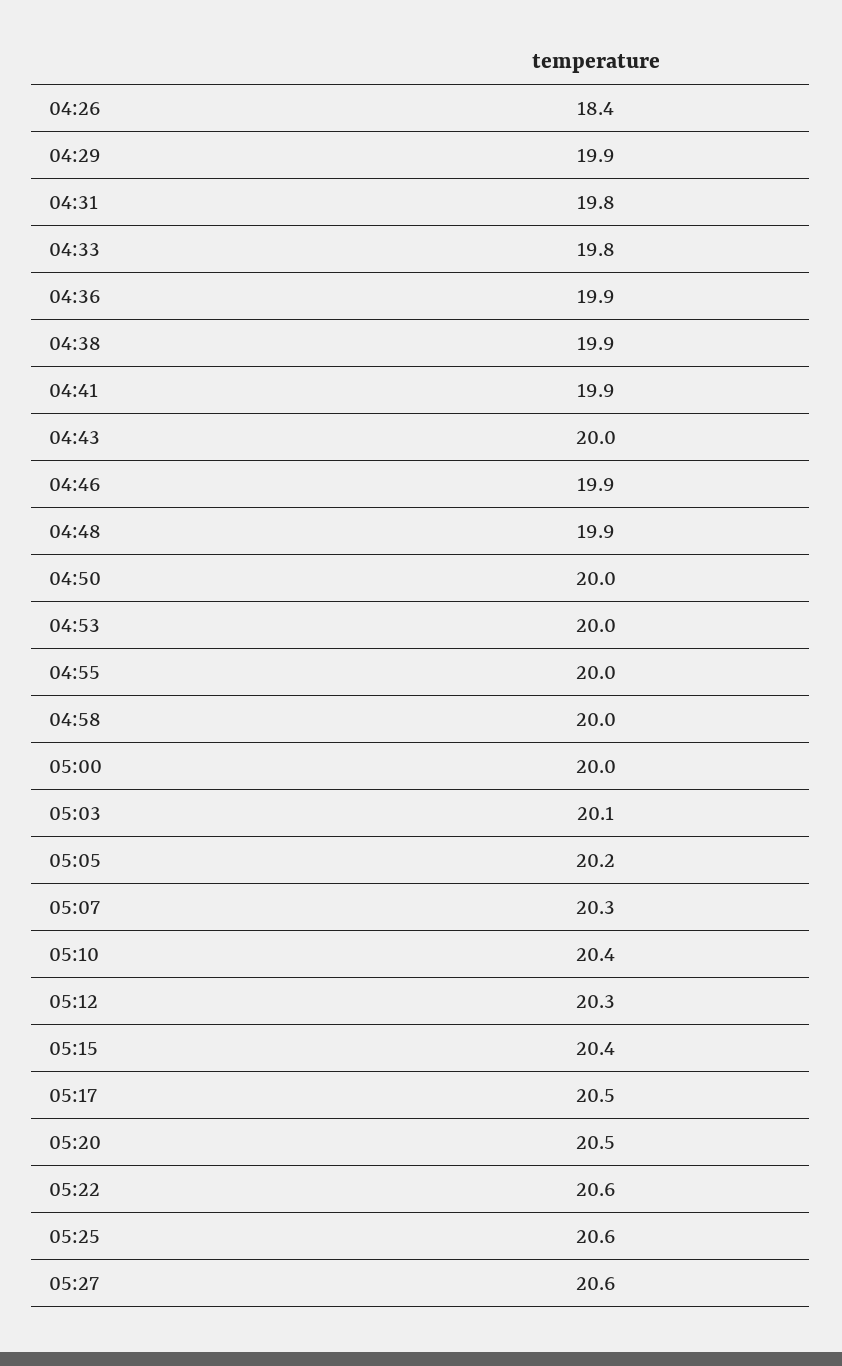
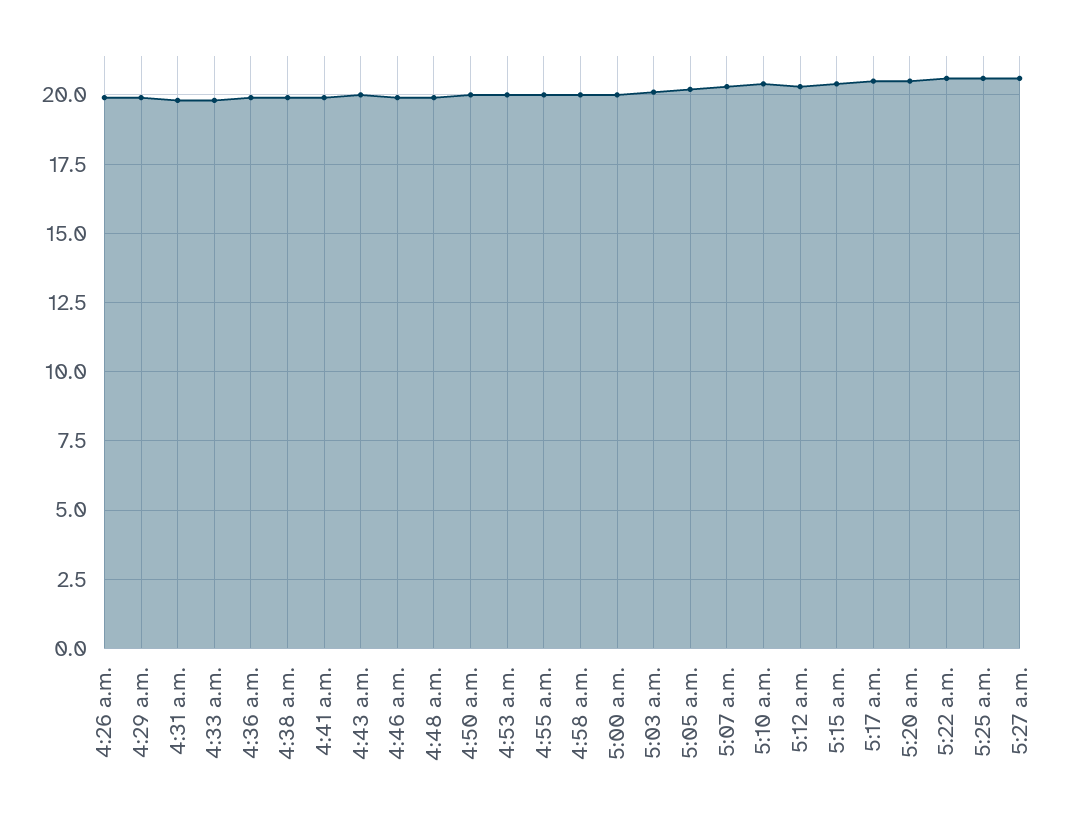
  {
-   "04:26": 18.4,
+   "04:26": 20,
    "04:29": 19.9,
    "04:31": 19.8,
    "04:33": 19.8,
    "04:36": 19.9,
    "04:38": 19.9,
    "04:41": 19.9,
    "04:43": 20,
    "04:46": 19.9,
    "04:48": 19.9,
    "04:50": 20,
    "04:53": 20,
    "04:55": 20,
    "04:58": 20,
    "05:00": 20,
    "05:03": 20.1,
    "05:05": 20.2,
    "05:07": 20.3,
    "05:10": 20.4,
    "05:12": 20.3,
    "05:15": 20.4,
    "05:17": 20.5,
    "05:20": 20.5,
    "05:22": 20.6,
    "05:25": 20.6,
    "05:27": 20.6
  }

